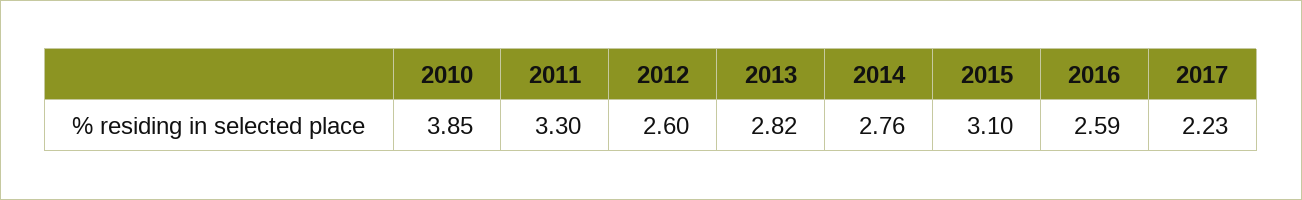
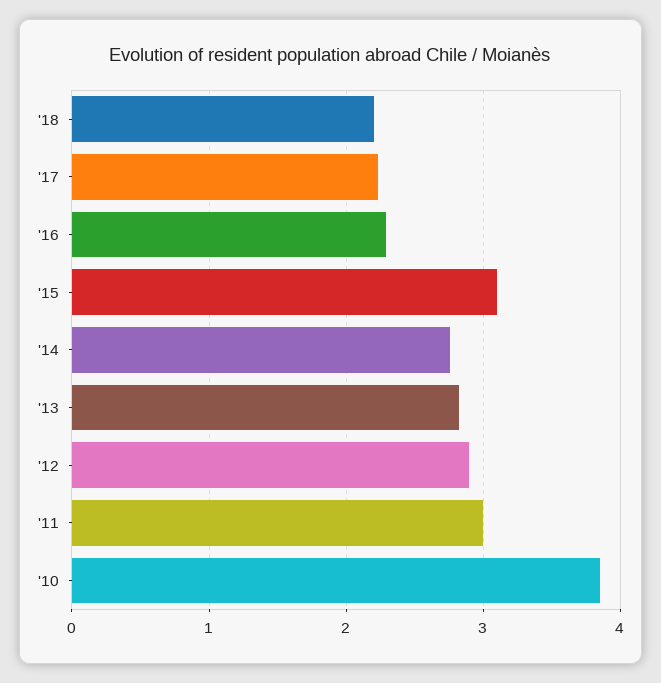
  {
    "2010": 3.85,
-   "2011": 3.3,
+   "2011": 3,
-   "2012": 2.6,
+   "2012": 2.9,
    "2013": 2.82,
    "2014": 2.76,
    "2015": 3.1,
-   "2016": 2.59,
+   "2016": 2.3,
-   "2017": 2.23
+   "2017": 2.23,
+   "'18": 2.2
  }

